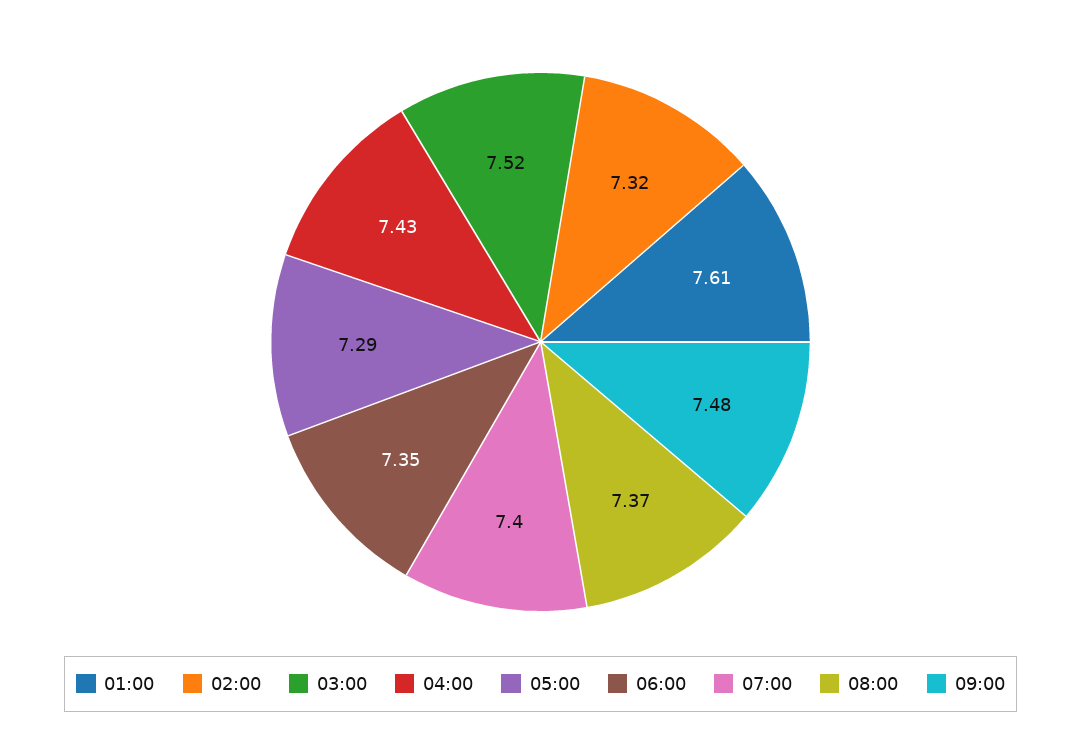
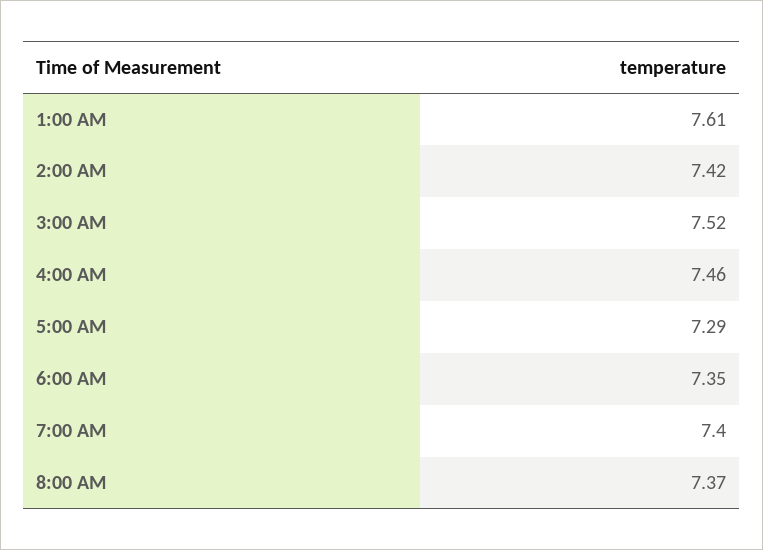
  {
    "01:00": 7.61,
-   "02:00": 7.32,
+   "02:00": 7.42,
    "03:00": 7.52,
-   "04:00": 7.43,
+   "04:00": 7.46,
    "05:00": 7.29,
    "06:00": 7.35,
    "07:00": 7.4,
-   "08:00": 7.37,
+   "08:00": 7.37
-   "09:00": 7.48
  }

